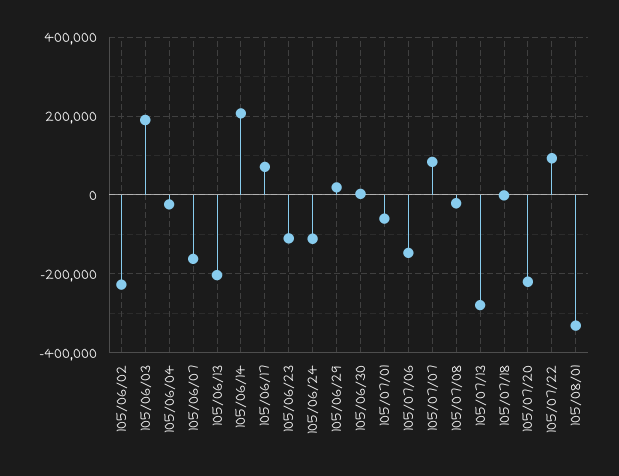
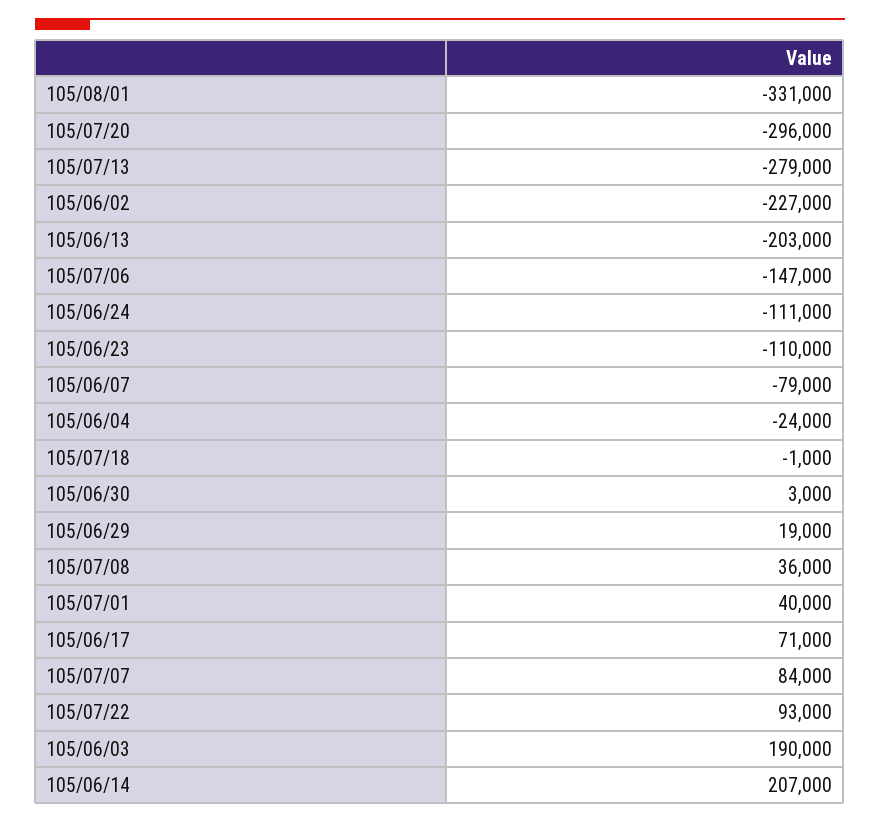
  {
    "105/06/02": -227000,
    "105/06/03": 190000,
    "105/06/04": -24000,
-   "105/06/07": -160000,
+   "105/06/07": -79000,
    "105/06/13": -203000,
    "105/06/14": 207000,
    "105/06/17": 71000,
    "105/06/23": -110000,
    "105/06/24": -111000,
    "105/06/29": 19000,
    "105/06/30": 3000,
-   "105/07/01": -60000,
+   "105/07/01": 40000,
    "105/07/06": -147000,
    "105/07/07": 84000,
-   "105/07/08": -20000,
+   "105/07/08": 36000,
    "105/07/13": -279000,
    "105/07/18": -1000,
-   "105/07/20": -220000,
+   "105/07/20": -296000,
    "105/07/22": 93000,
    "105/08/01": -331000
  }

